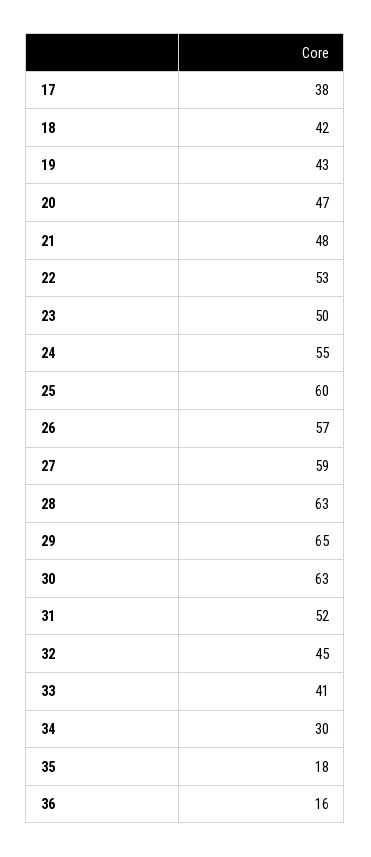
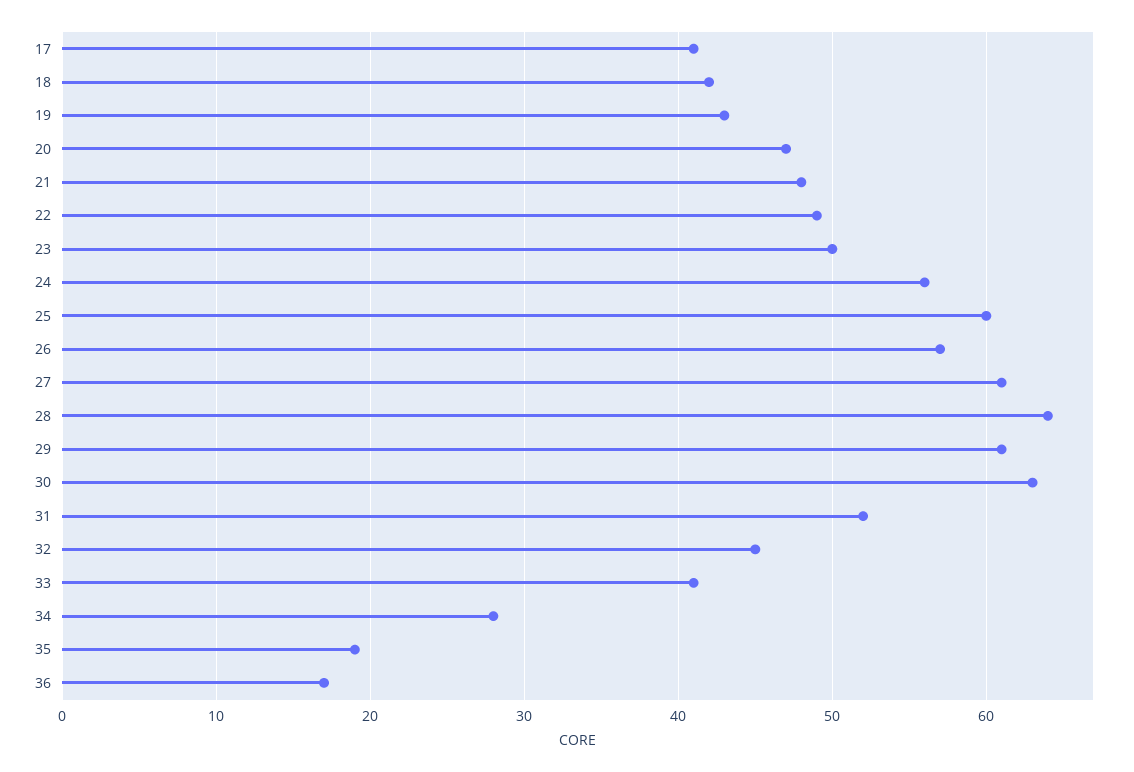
  {
-   "17": 38,
+   "17": 41,
    "18": 42,
    "19": 43,
    "20": 47,
    "21": 48,
-   "22": 53,
+   "22": 49,
    "23": 50,
-   "24": 55,
+   "24": 56,
    "25": 60,
    "26": 57,
-   "27": 59,
+   "27": 61,
-   "28": 63,
+   "28": 64,
-   "29": 65,
+   "29": 61,
    "30": 63,
    "31": 52,
    "32": 45,
    "33": 41,
-   "34": 30,
+   "34": 28,
-   "35": 18,
+   "35": 19,
-   "36": 16
+   "36": 17
  }

